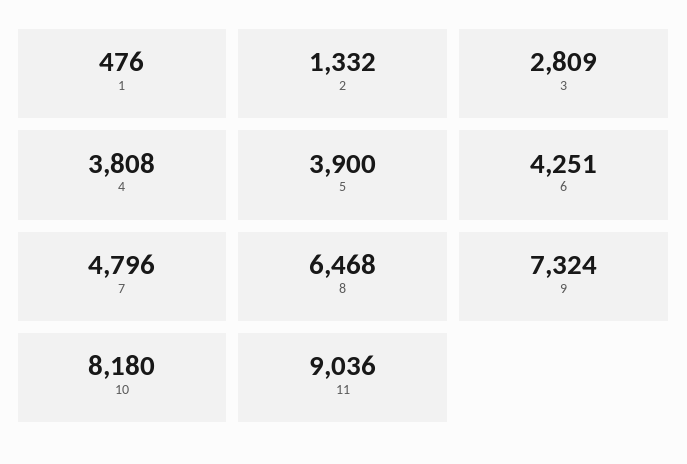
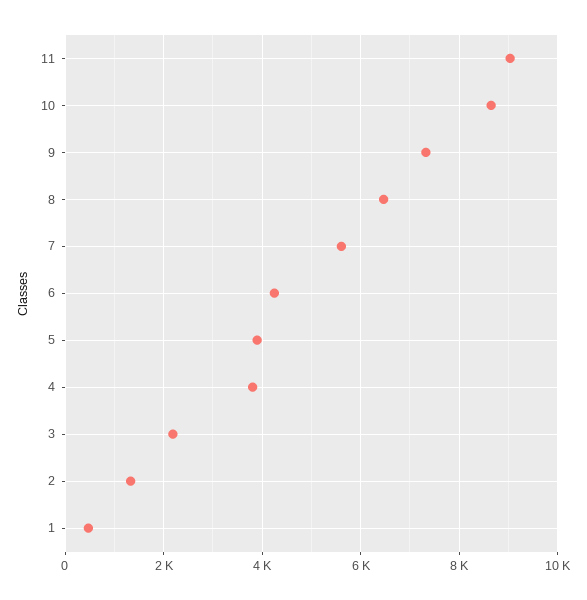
  {
    "1": 476,
    "2": 1332,
-   "3": 2809,
+   "3": 2200,
    "4": 3808,
    "5": 3900,
    "6": 4251,
-   "7": 4796,
+   "7": 5600,
    "8": 6468,
    "9": 7324,
-   "10": 8180,
+   "10": 8600,
    "11": 9036
  }

